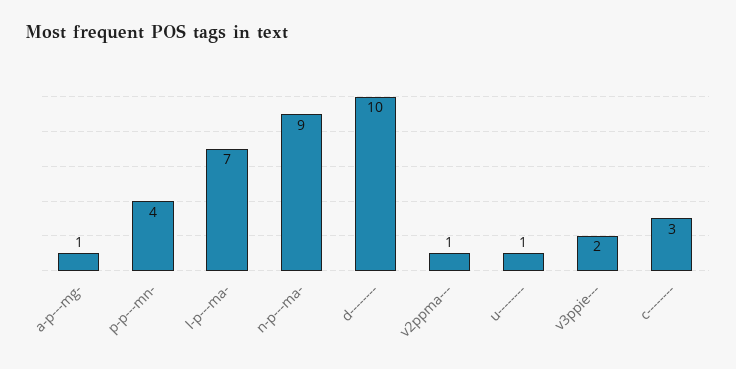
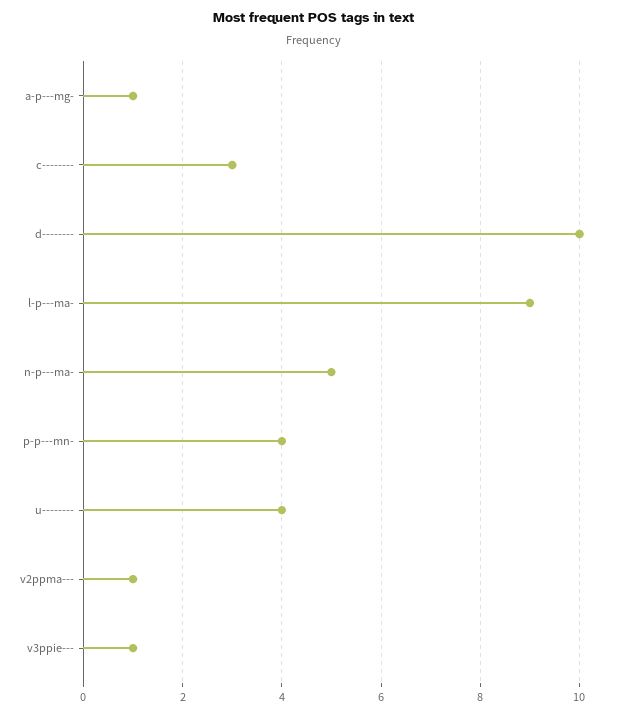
  {
    "a-p---mg-": 1,
    "p-p---mn-": 4,
-   "l-p---ma-": 7,
+   "l-p---ma-": 9,
-   "n-p---ma-": 9,
+   "n-p---ma-": 5,
    "d--------": 10,
    "v2ppma---": 1,
-   "u--------": 1,
+   "u--------": 4,
-   "v3ppie---": 2,
+   "v3ppie---": 1,
    "c--------": 3
  }

